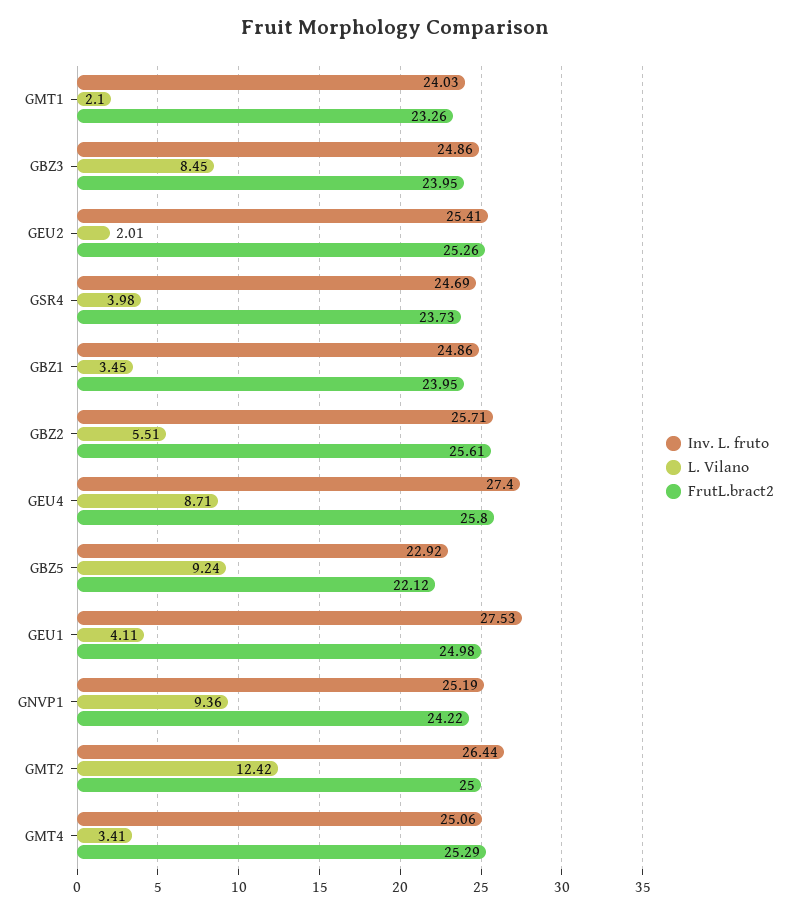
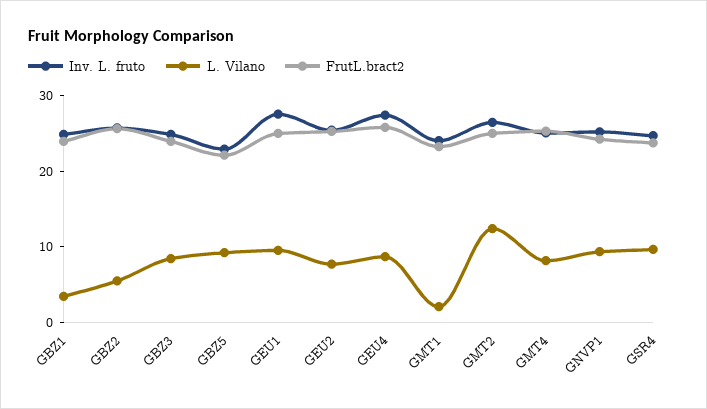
  {
    "Inv. L. fruto": {
      "GMT1": 24.03,
      "GBZ3": 24.86,
      "GEU2": 25.41,
      "GSR4": 24.69,
      "GBZ1": 24.86,
      "GBZ2": 25.71,
      "GEU4": 27.4,
      "GBZ5": 22.92,
      "GEU1": 27.53,
      "GNVP1": 25.19,
      "GMT2": 26.44,
      "GMT4": 25.06
    },
    "L. Vilano": {
      "GMT1": 2.1,
      "GBZ3": 8.45,
-     "GEU2": 2.01,
+     "GEU2": 8,
-     "GSR4": 3.98,
+     "GSR4": 10,
      "GBZ1": 3.45,
      "GBZ2": 5.51,
      "GEU4": 8.71,
      "GBZ5": 9.24,
-     "GEU1": 4.11,
+     "GEU1": 10,
      "GNVP1": 9.36,
      "GMT2": 12.42,
-     "GMT4": 3.41
+     "GMT4": 8
    },
    "FrutL.bract2": {
      "GMT1": 23.26,
      "GBZ3": 23.95,
      "GEU2": 25.26,
      "GSR4": 23.73,
      "GBZ1": 23.95,
      "GBZ2": 25.61,
      "GEU4": 25.8,
      "GBZ5": 22.12,
      "GEU1": 24.98,
      "GNVP1": 24.22,
      "GMT2": 25,
      "GMT4": 25.29
    }
  }

